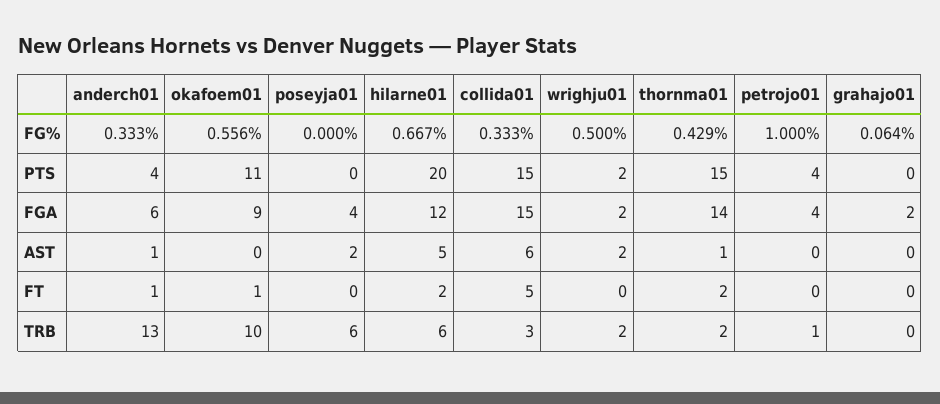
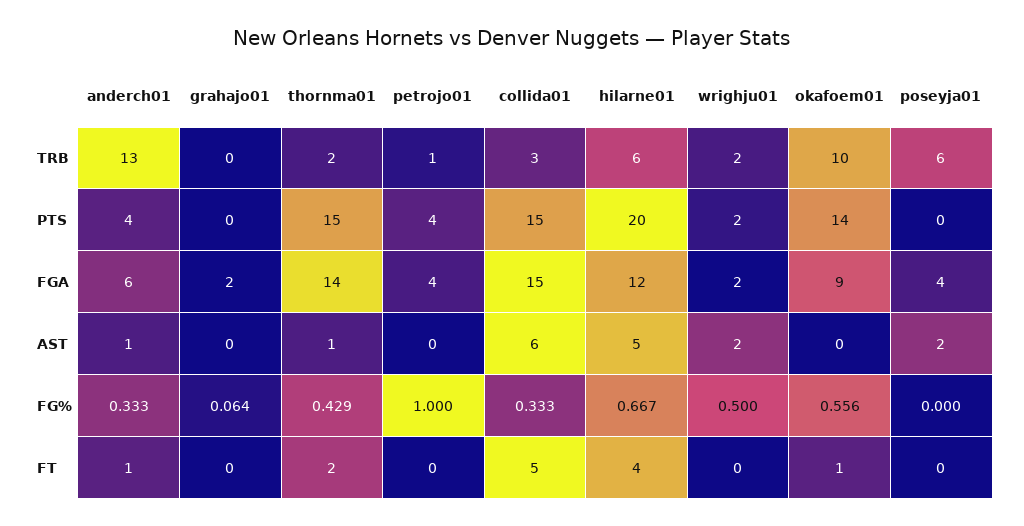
  {
    "anderch01": {
      "FG%": 0.333,
      "PTS": 4,
      "FGA": 6,
      "AST": 1,
      "FT": 1,
      "TRB": 13
    },
    "okafoem01": {
      "FG%": 0.556,
-     "PTS": 11,
+     "PTS": 14,
      "FGA": 9,
      "AST": 0,
      "FT": 1,
      "TRB": 10
    },
    "poseyja01": {
      "FG%": 0,
      "PTS": 0,
      "FGA": 4,
      "AST": 2,
      "FT": 0,
      "TRB": 6
    },
    "hilarne01": {
      "FG%": 0.667,
      "PTS": 20,
      "FGA": 12,
      "AST": 5,
-     "FT": 2,
+     "FT": 4,
      "TRB": 6
    },
    "collida01": {
      "FG%": 0.333,
      "PTS": 15,
      "FGA": 15,
      "AST": 6,
      "FT": 5,
      "TRB": 3
    },
    "wrighju01": {
      "FG%": 0.5,
      "PTS": 2,
      "FGA": 2,
      "AST": 2,
      "FT": 0,
      "TRB": 2
    },
    "thornma01": {
      "FG%": 0.429,
      "PTS": 15,
      "FGA": 14,
      "AST": 1,
      "FT": 2,
      "TRB": 2
    },
    "petrojo01": {
      "FG%": 1,
      "PTS": 4,
      "FGA": 4,
      "AST": 0,
      "FT": 0,
      "TRB": 1
    },
    "grahajo01": {
      "FG%": 0.064,
      "PTS": 0,
      "FGA": 2,
      "AST": 0,
      "FT": 0,
      "TRB": 0
    }
  }

